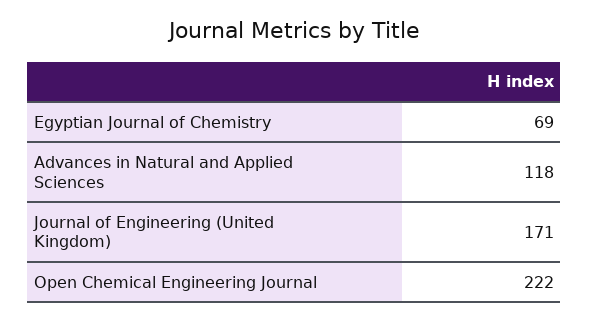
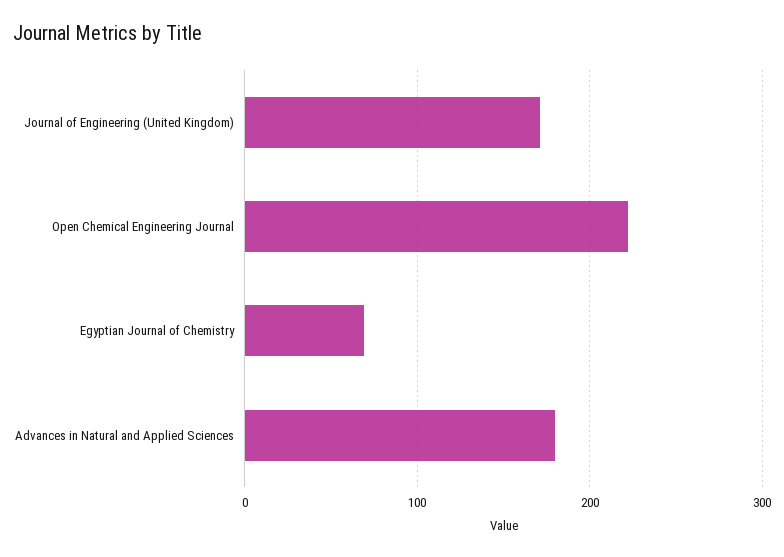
  {
    "Egyptian Journal of Chemistry": 69,
-   "Advances in Natural and Applied Sciences": 118,
+   "Advances in Natural and Applied Sciences": 180,
    "Journal of Engineering (United Kingdom)": 171,
    "Open Chemical Engineering Journal": 222
  }

